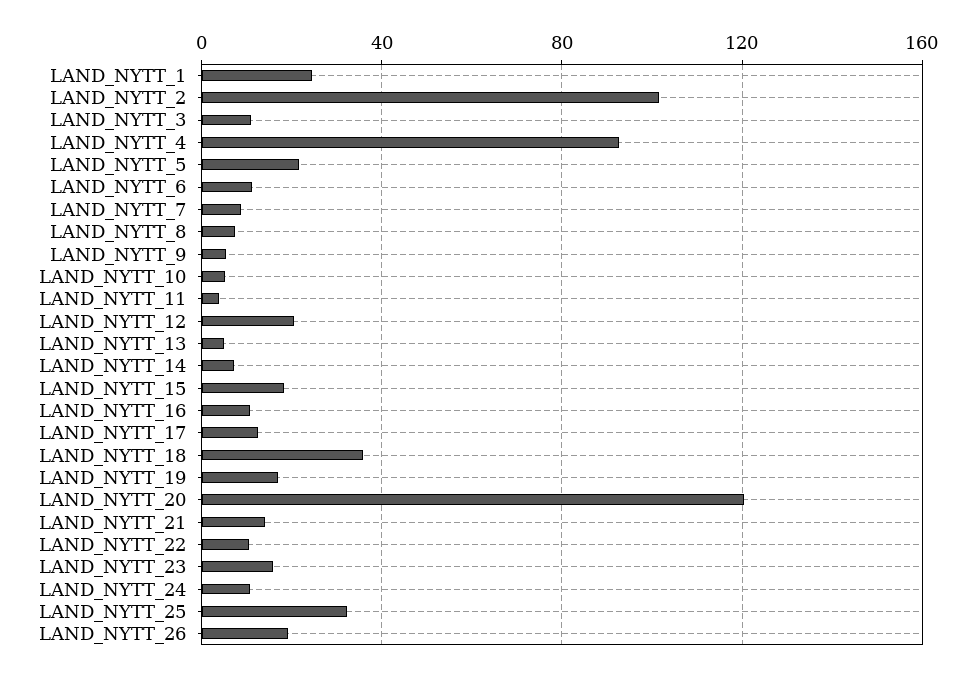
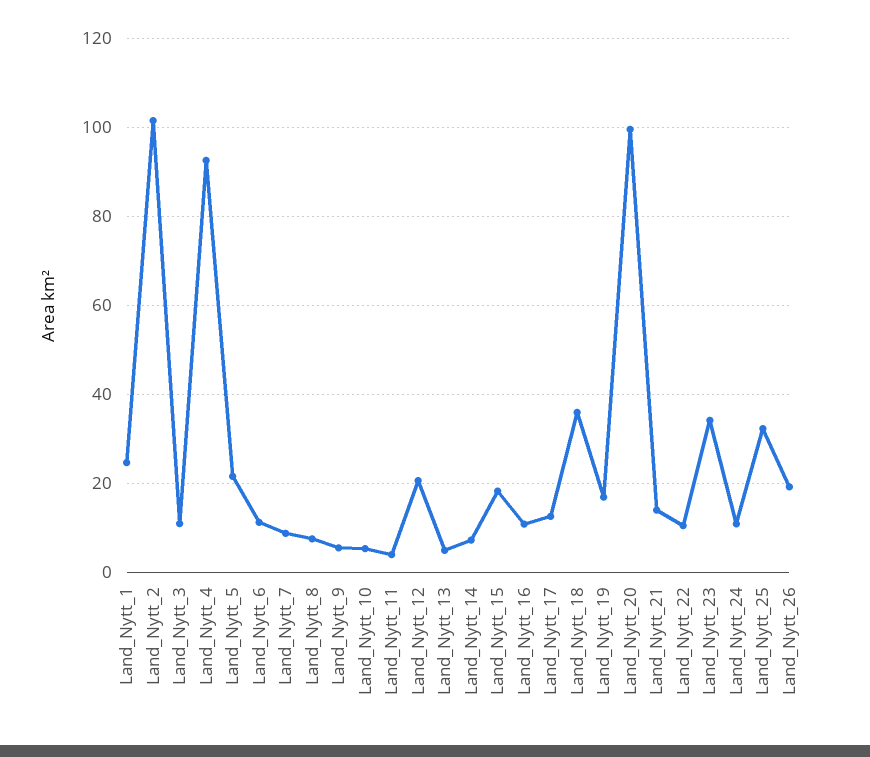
  {
    "LAND_NYTT_1": 24,
    "LAND_NYTT_2": 102,
    "LAND_NYTT_3": 10,
    "LAND_NYTT_4": 92,
    "LAND_NYTT_5": 22,
    "LAND_NYTT_6": 12,
    "LAND_NYTT_7": 8,
    "LAND_NYTT_8": 8,
    "LAND_NYTT_9": 6,
    "LAND_NYTT_10": 6,
    "LAND_NYTT_11": 4,
    "LAND_NYTT_12": 20,
    "LAND_NYTT_13": 4,
    "LAND_NYTT_14": 8,
    "LAND_NYTT_15": 18,
    "LAND_NYTT_16": 10,
    "LAND_NYTT_17": 12,
    "LAND_NYTT_18": 36,
    "LAND_NYTT_19": 16,
-   "LAND_NYTT_20": 120,
+   "LAND_NYTT_20": 100,
    "LAND_NYTT_21": 14,
    "LAND_NYTT_22": 10,
-   "LAND_NYTT_23": 15,
+   "LAND_NYTT_23": 34,
    "LAND_NYTT_24": 10,
    "LAND_NYTT_25": 32,
    "LAND_NYTT_26": 20
  }

